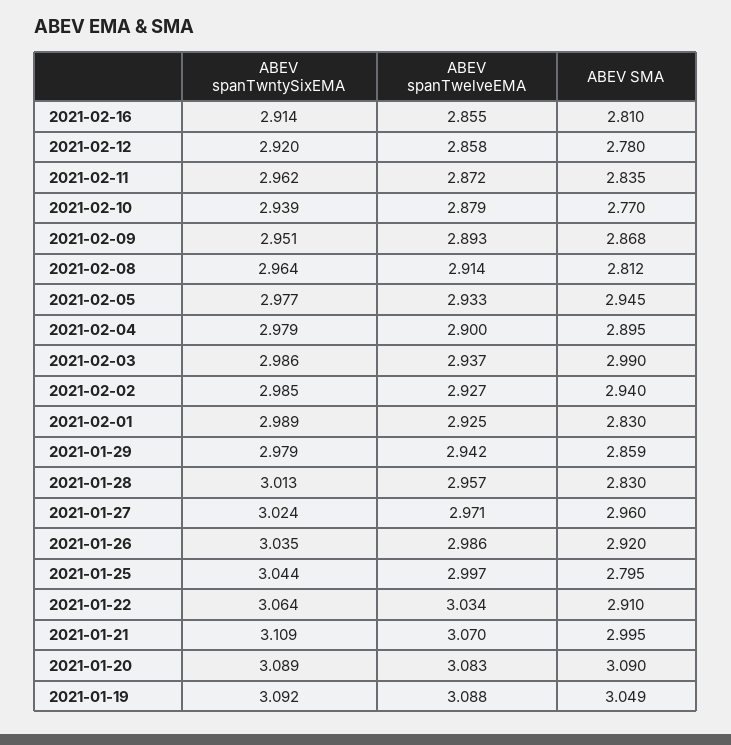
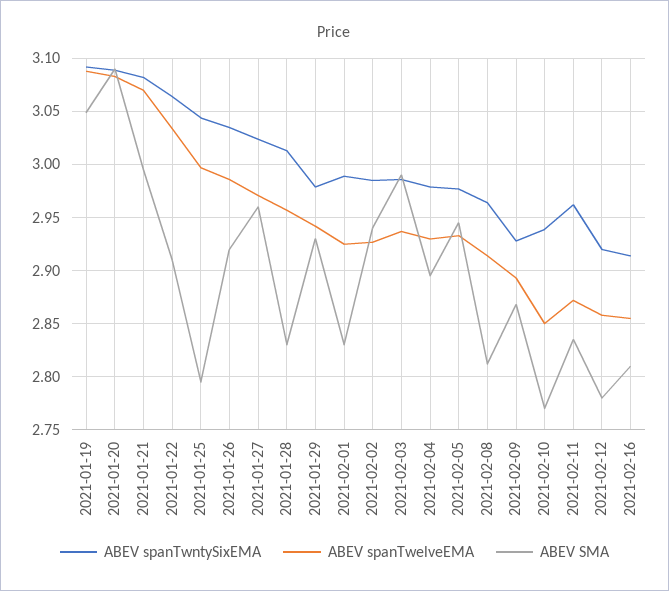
  {
    "ABEV spanTwntySixEMA": {
      "2021-02-16": 2.914,
      "2021-02-12": 2.92,
      "2021-02-11": 2.962,
      "2021-02-10": 2.939,
-     "2021-02-09": 2.951,
+     "2021-02-09": 2.93,
      "2021-02-08": 2.964,
      "2021-02-05": 2.977,
      "2021-02-04": 2.979,
      "2021-02-03": 2.986,
      "2021-02-02": 2.985,
      "2021-02-01": 2.989,
      "2021-01-29": 2.979,
      "2021-01-28": 3.013,
      "2021-01-27": 3.024,
      "2021-01-26": 3.035,
      "2021-01-25": 3.044,
      "2021-01-22": 3.064,
-     "2021-01-21": 3.109,
+     "2021-01-21": 3.08,
      "2021-01-20": 3.089,
      "2021-01-19": 3.092
    },
    "ABEV spanTwelveEMA": {
      "2021-02-16": 2.855,
      "2021-02-12": 2.858,
      "2021-02-11": 2.872,
-     "2021-02-10": 2.879,
+     "2021-02-10": 2.85,
      "2021-02-09": 2.893,
      "2021-02-08": 2.914,
      "2021-02-05": 2.933,
-     "2021-02-04": 2.9,
+     "2021-02-04": 2.93,
      "2021-02-03": 2.937,
      "2021-02-02": 2.927,
      "2021-02-01": 2.925,
      "2021-01-29": 2.942,
      "2021-01-28": 2.957,
      "2021-01-27": 2.971,
      "2021-01-26": 2.986,
      "2021-01-25": 2.997,
      "2021-01-22": 3.034,
      "2021-01-21": 3.07,
      "2021-01-20": 3.083,
      "2021-01-19": 3.088
    },
    "ABEV SMA": {
      "2021-02-16": 2.81,
      "2021-02-12": 2.78,
      "2021-02-11": 2.835,
      "2021-02-10": 2.77,
      "2021-02-09": 2.868,
      "2021-02-08": 2.812,
      "2021-02-05": 2.945,
      "2021-02-04": 2.895,
      "2021-02-03": 2.99,
      "2021-02-02": 2.94,
      "2021-02-01": 2.83,
-     "2021-01-29": 2.859,
+     "2021-01-29": 2.93,
      "2021-01-28": 2.83,
      "2021-01-27": 2.96,
      "2021-01-26": 2.92,
      "2021-01-25": 2.795,
      "2021-01-22": 2.91,
      "2021-01-21": 2.995,
      "2021-01-20": 3.09,
      "2021-01-19": 3.049
    }
  }

